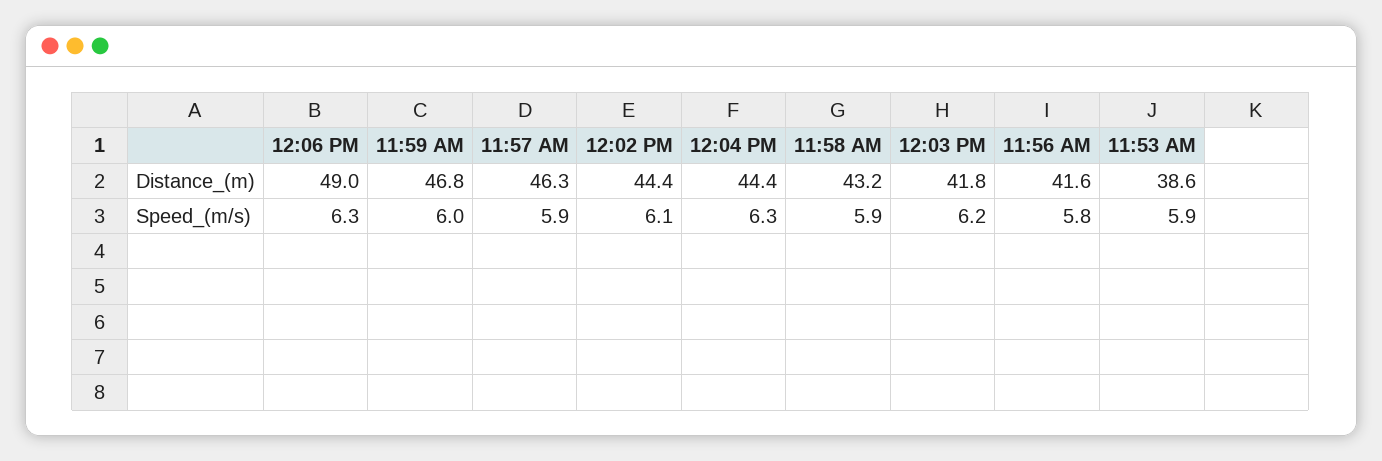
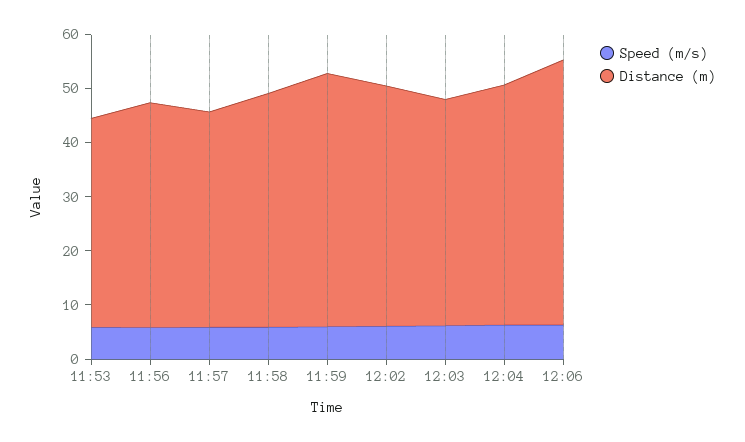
  {
    "Distance_(m)": {
      "12:06 PM": 49,
      "11:59 AM": 46.8,
-     "11:57 AM": 46.3,
+     "11:57 AM": 40,
      "12:02 PM": 44.4,
      "12:04 PM": 44.4,
      "11:58 AM": 43.2,
      "12:03 PM": 41.8,
      "11:56 AM": 41.6,
      "11:53 AM": 38.6
    },
    "Speed_(m/s)": {
      "12:06 PM": 6.3,
      "11:59 AM": 6,
      "11:57 AM": 5.9,
      "12:02 PM": 6.1,
      "12:04 PM": 6.3,
      "11:58 AM": 5.9,
      "12:03 PM": 6.2,
      "11:56 AM": 5.8,
      "11:53 AM": 5.9
    }
  }

